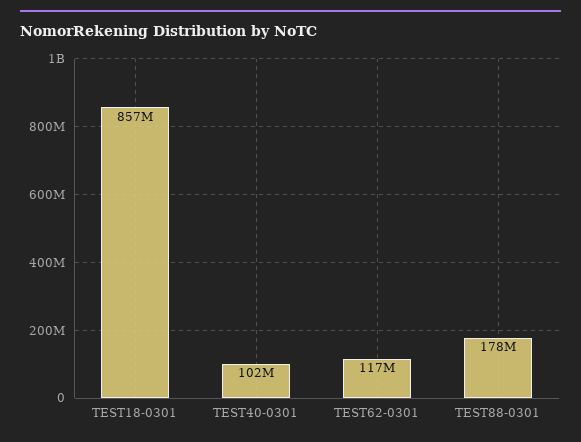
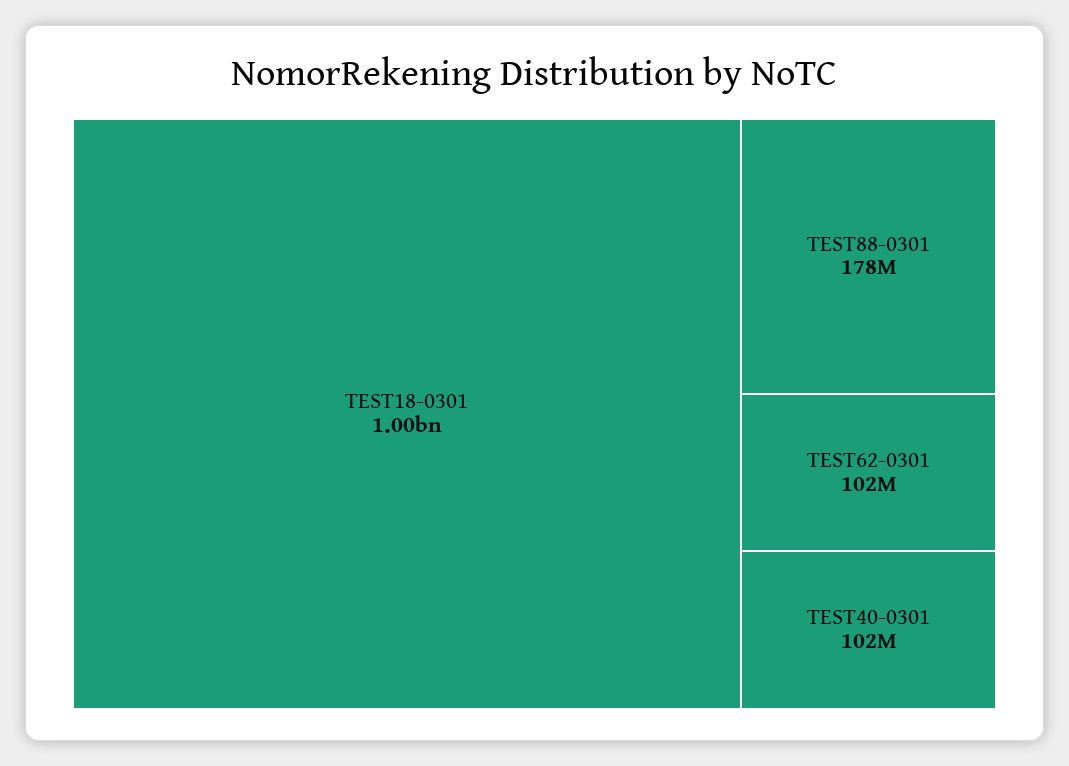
  {
-   "TEST18-0301": 857000000,
+   "TEST18-0301": 1000000000,
    "TEST40-0301": 102000000,
-   "TEST62-0301": 117000000,
+   "TEST62-0301": 102000000,
    "TEST88-0301": 178000000
  }

